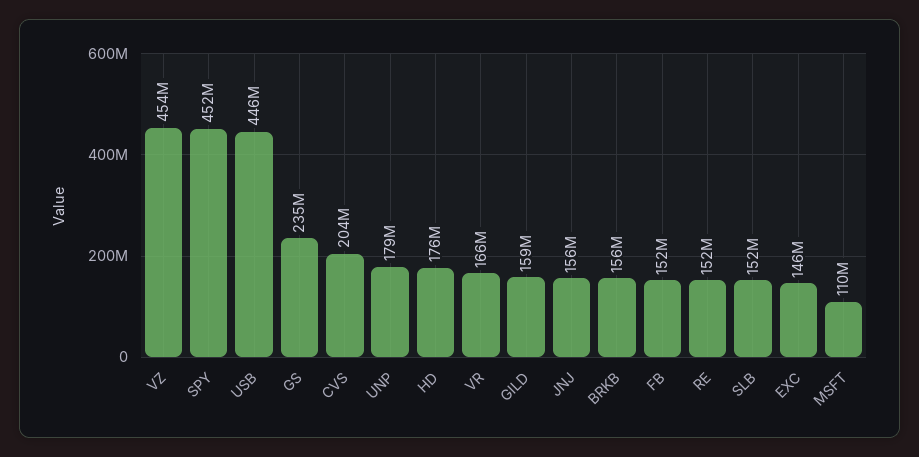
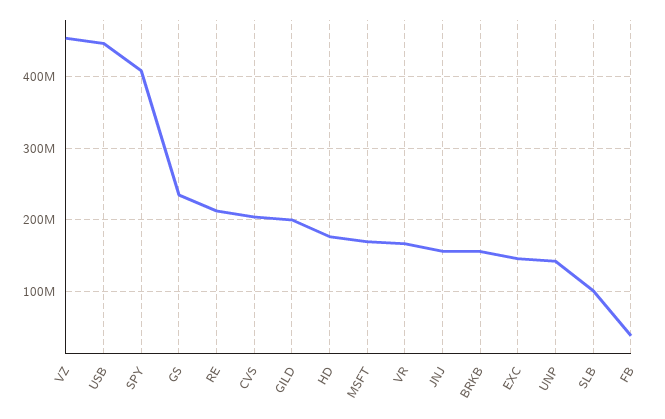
  {
    "VZ": 454000000,
-   "SPY": 452000000,
+   "SPY": 410000000,
    "USB": 446000000,
    "GS": 235000000,
    "CVS": 204000000,
-   "UNP": 179000000,
+   "UNP": 140000000,
    "HD": 176000000,
    "VR": 166000000,
-   "GILD": 159000000,
+   "GILD": 200000000,
    "JNJ": 156000000,
    "BRKB": 156000000,
-   "FB": 152000000,
+   "FB": 40000000,
-   "RE": 152000000,
+   "RE": 210000000,
-   "SLB": 152000000,
+   "SLB": 100000000,
    "EXC": 146000000,
-   "MSFT": 110000000
+   "MSFT": 170000000
  }

